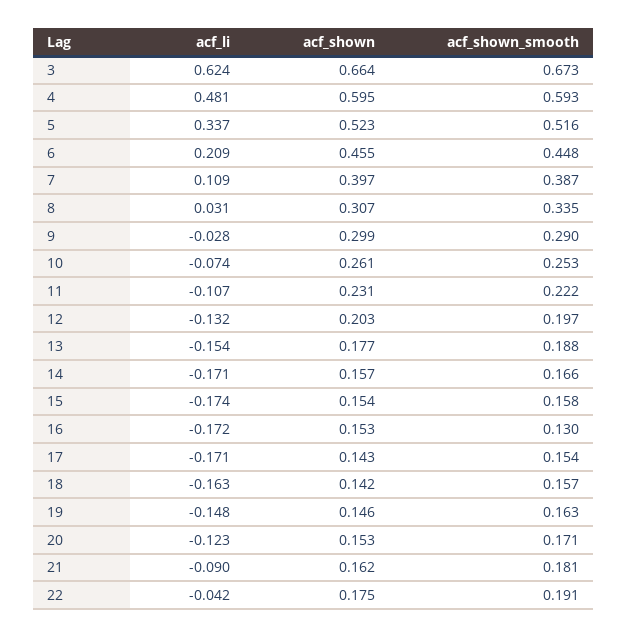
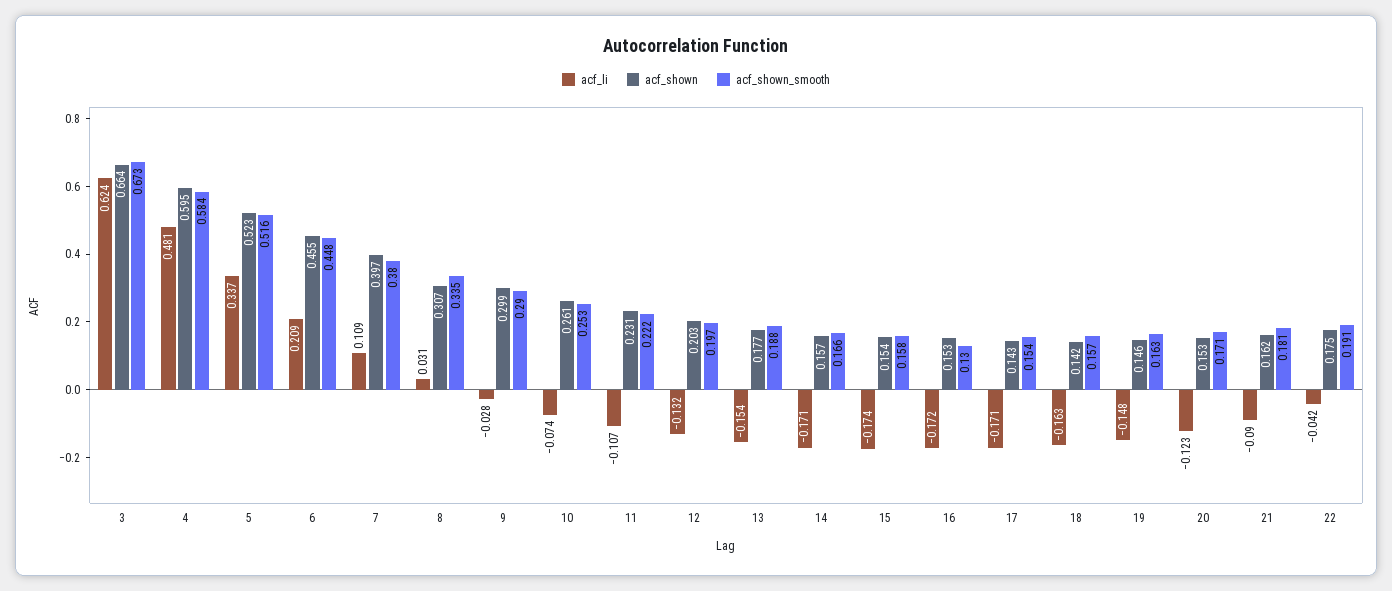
  {
    "acf_li": {
      "3": 0.624,
      "4": 0.481,
      "5": 0.337,
      "6": 0.209,
      "7": 0.109,
      "8": 0.031,
      "9": -0.028,
      "10": -0.074,
      "11": -0.107,
      "12": -0.132,
      "13": -0.154,
      "14": -0.171,
      "15": -0.174,
      "16": -0.172,
      "17": -0.171,
      "18": -0.163,
      "19": -0.148,
      "20": -0.123,
      "21": -0.09,
      "22": -0.042
    },
    "acf_shown": {
      "3": 0.664,
      "4": 0.595,
      "5": 0.523,
      "6": 0.455,
      "7": 0.397,
      "8": 0.307,
      "9": 0.299,
      "10": 0.261,
      "11": 0.231,
      "12": 0.203,
      "13": 0.177,
      "14": 0.157,
      "15": 0.154,
      "16": 0.153,
      "17": 0.143,
      "18": 0.142,
      "19": 0.146,
      "20": 0.153,
      "21": 0.162,
      "22": 0.175
    },
    "acf_shown_smooth": {
      "3": 0.673,
-     "4": 0.593,
+     "4": 0.584,
      "5": 0.516,
      "6": 0.448,
-     "7": 0.387,
+     "7": 0.38,
      "8": 0.335,
      "9": 0.29,
      "10": 0.253,
      "11": 0.222,
      "12": 0.197,
      "13": 0.188,
      "14": 0.166,
      "15": 0.158,
      "16": 0.13,
      "17": 0.154,
      "18": 0.157,
      "19": 0.163,
      "20": 0.171,
      "21": 0.181,
      "22": 0.191
    }
  }

